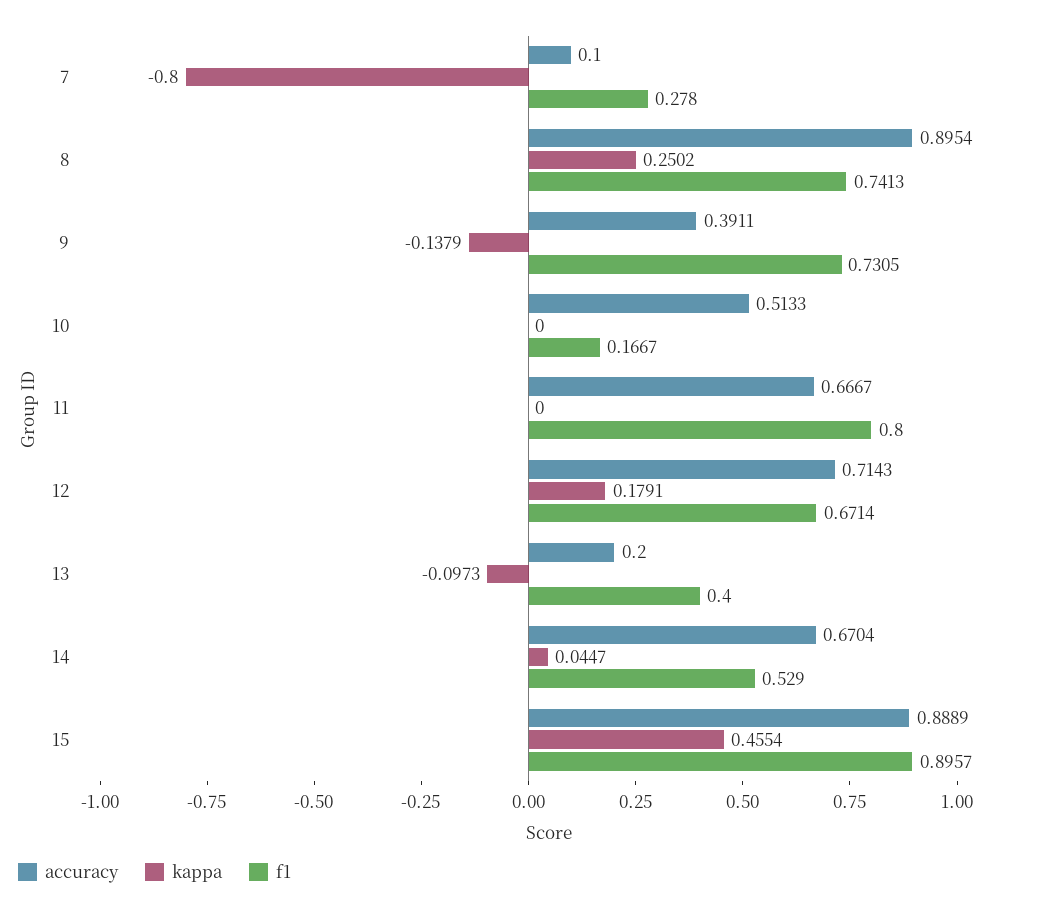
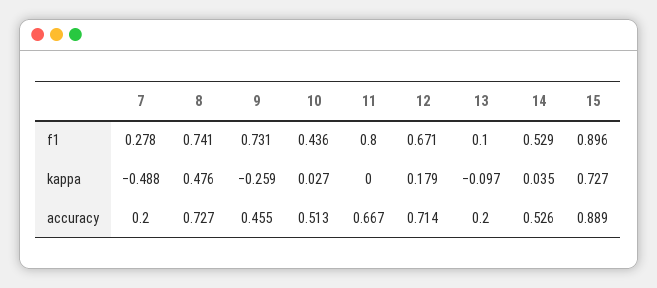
  {
    "accuracy": {
-     "7": 0.1,
+     "7": 0.2,
-     "8": 0.8954,
+     "8": 0.727,
-     "9": 0.3911,
+     "9": 0.455,
      "10": 0.5133,
      "11": 0.6667,
      "12": 0.7143,
      "13": 0.2,
-     "14": 0.6704,
+     "14": 0.526,
      "15": 0.8889
    },
    "kappa": {
-     "7": -0.8,
+     "7": -0.488,
-     "8": 0.2502,
+     "8": 0.476,
-     "9": -0.1379,
+     "9": -0.259,
-     "10": 0,
+     "10": 0.027,
      "11": 0,
      "12": 0.1791,
      "13": -0.0973,
-     "14": 0.0447,
+     "14": 0.035,
-     "15": 0.4554
+     "15": 0.727
    },
    "f1": {
      "7": 0.278,
      "8": 0.7413,
      "9": 0.7305,
-     "10": 0.1667,
+     "10": 0.436,
      "11": 0.8,
      "12": 0.6714,
-     "13": 0.4,
+     "13": 0.1,
      "14": 0.529,
      "15": 0.8957
    }
  }

